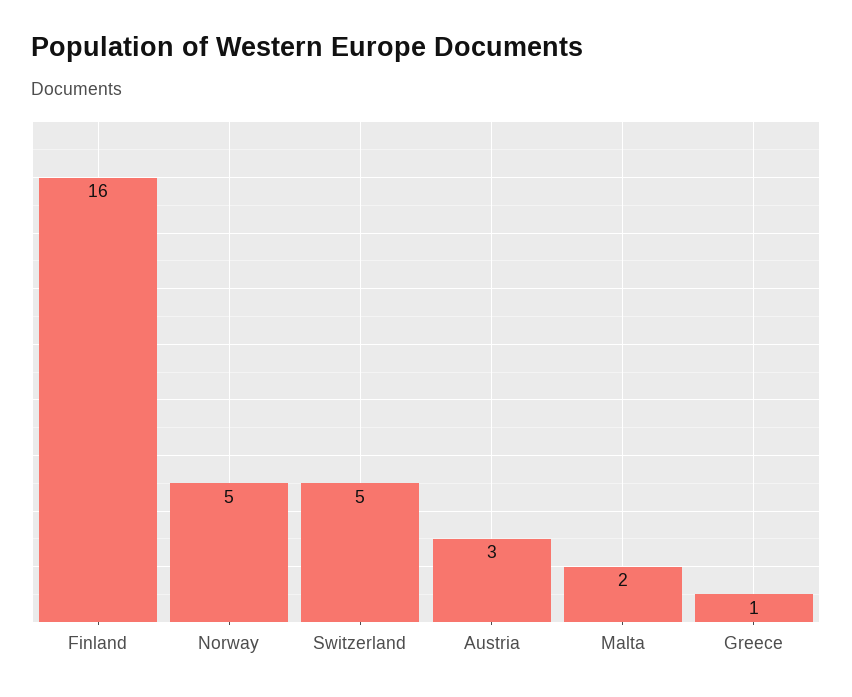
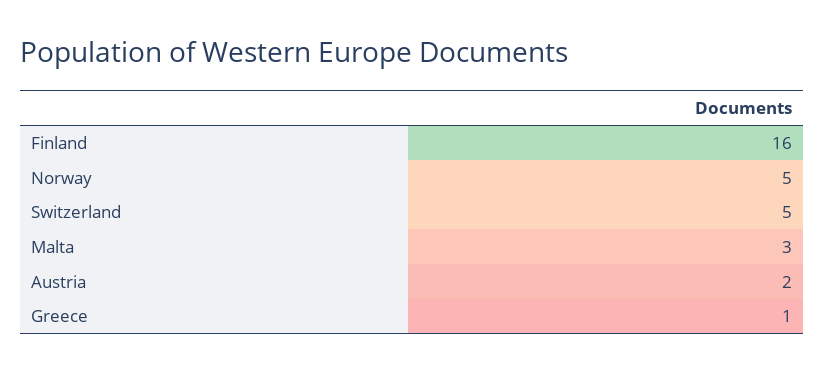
  {
    "Finland": 16,
    "Norway": 5,
    "Switzerland": 5,
-   "Austria": 3,
+   "Austria": 2,
-   "Malta": 2,
+   "Malta": 3,
    "Greece": 1
  }

